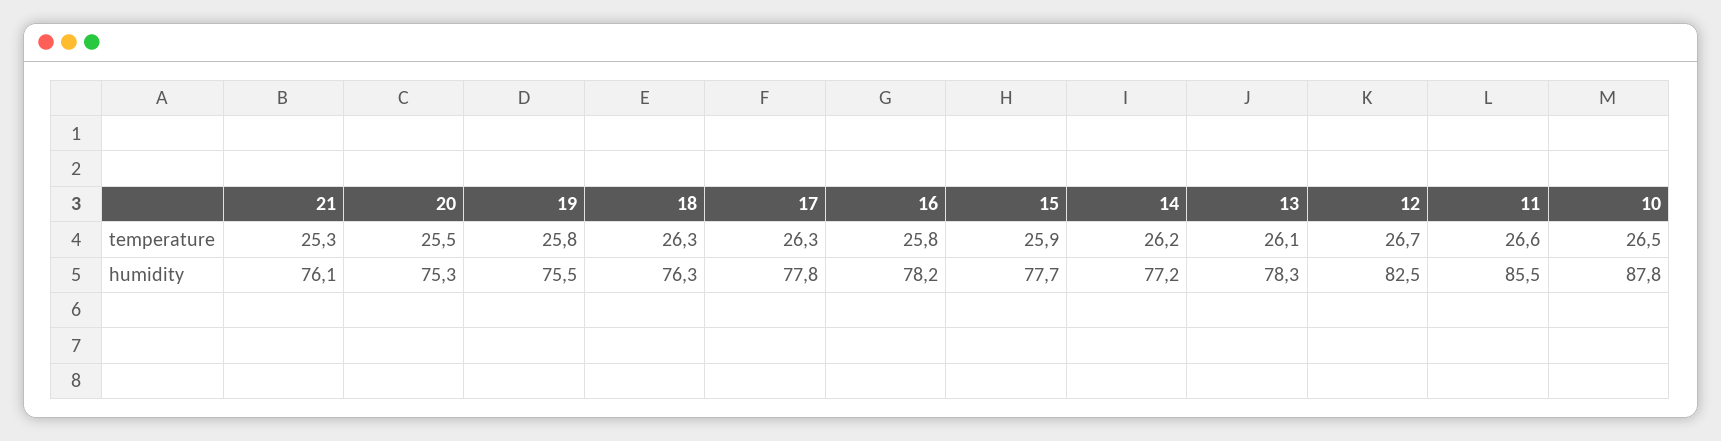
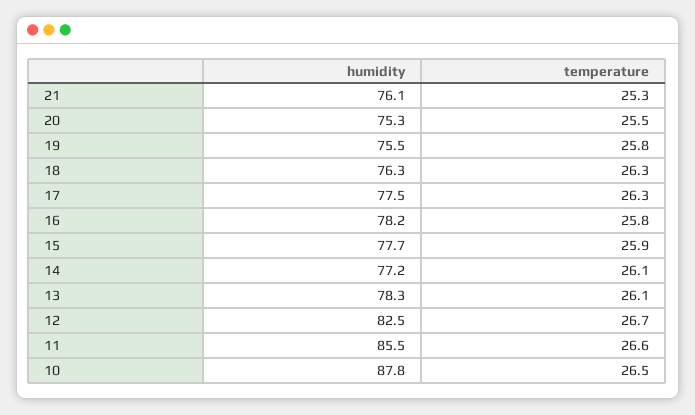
  {
    "21": {
      "temperature": 25.3,
      "humidity": 76.1
    },
    "20": {
      "temperature": 25.5,
      "humidity": 75.3
    },
    "19": {
      "temperature": 25.8,
      "humidity": 75.5
    },
    "18": {
      "temperature": 26.3,
      "humidity": 76.3
    },
    "17": {
      "temperature": 26.3,
-     "humidity": 77.8
+     "humidity": 77.5
    },
    "16": {
      "temperature": 25.8,
      "humidity": 78.2
    },
    "15": {
      "temperature": 25.9,
      "humidity": 77.7
    },
    "14": {
-     "temperature": 26.2,
+     "temperature": 26.1,
      "humidity": 77.2
    },
    "13": {
      "temperature": 26.1,
      "humidity": 78.3
    },
    "12": {
      "temperature": 26.7,
      "humidity": 82.5
    },
    "11": {
      "temperature": 26.6,
      "humidity": 85.5
    },
    "10": {
      "temperature": 26.5,
      "humidity": 87.8
    }
  }

